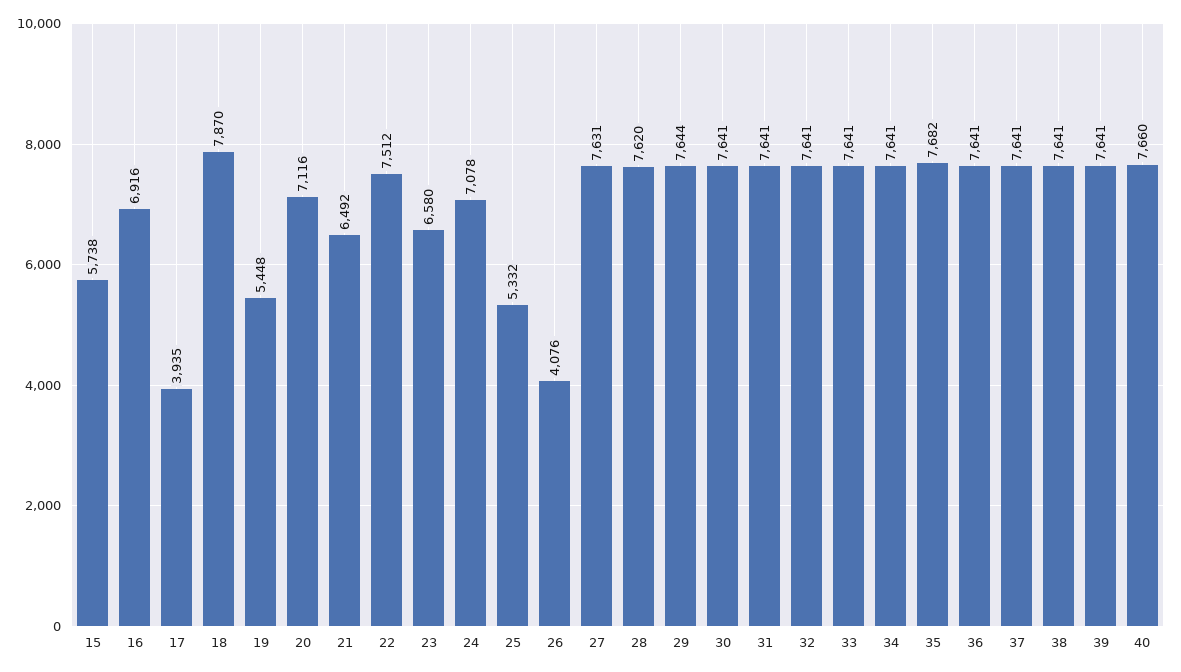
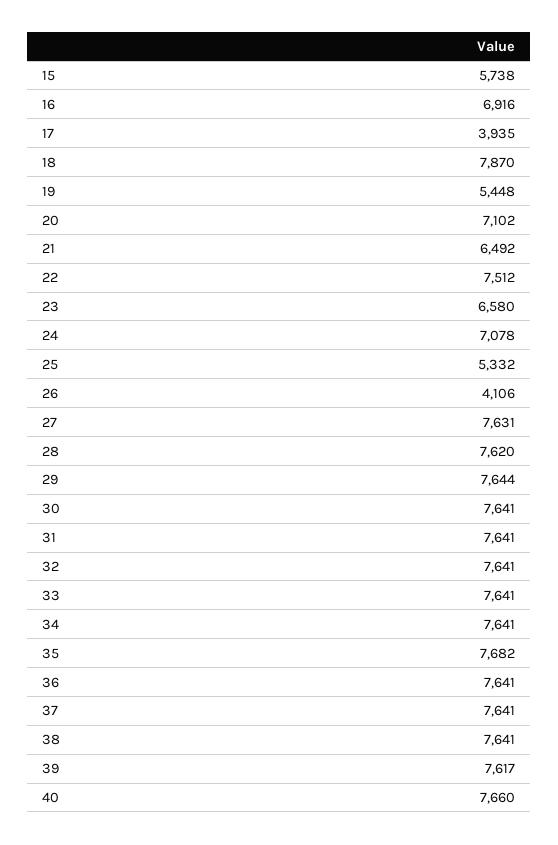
  {
    "15": 5738,
    "16": 6916,
    "17": 3935,
    "18": 7870,
    "19": 5448,
-   "20": 7116,
+   "20": 7102,
    "21": 6492,
    "22": 7512,
    "23": 6580,
    "24": 7078,
    "25": 5332,
-   "26": 4076,
+   "26": 4106,
    "27": 7631,
    "28": 7620,
    "29": 7644,
    "30": 7641,
    "31": 7641,
    "32": 7641,
    "33": 7641,
    "34": 7641,
    "35": 7682,
    "36": 7641,
    "37": 7641,
    "38": 7641,
-   "39": 7641,
+   "39": 7617,
    "40": 7660
  }

